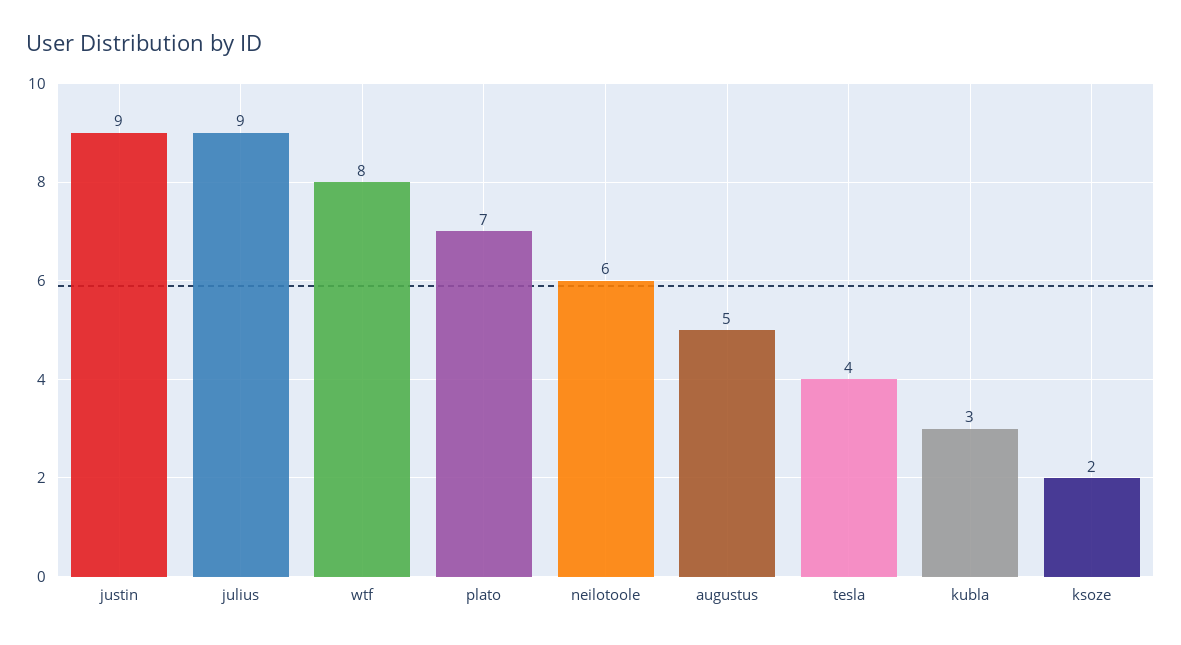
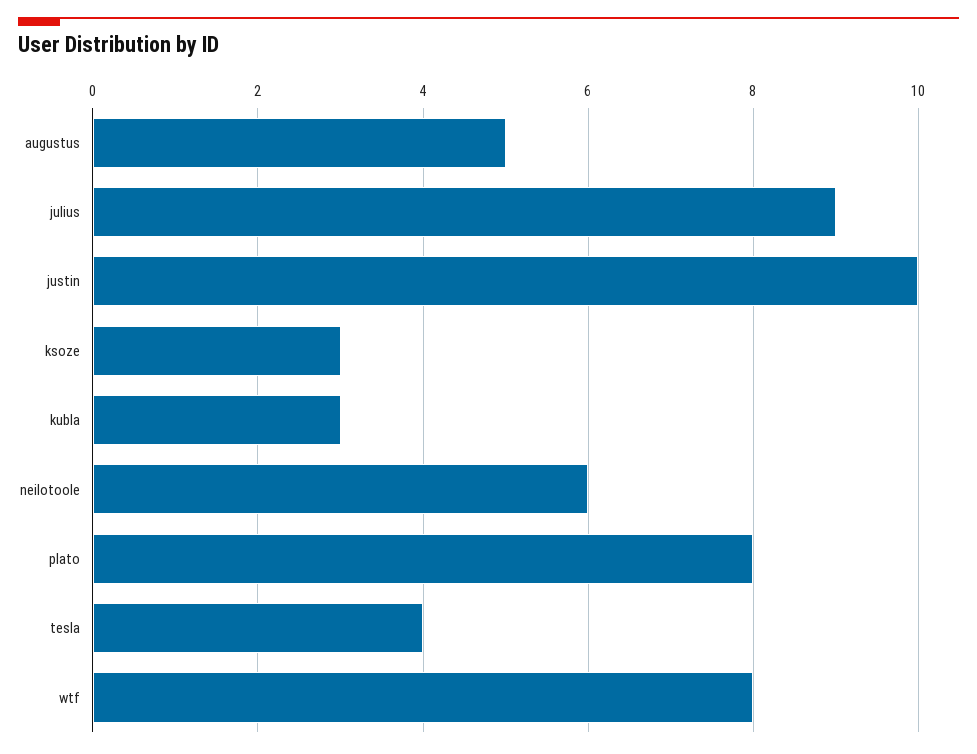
  {
-   "justin": 9,
+   "justin": 10,
    "julius": 9,
    "wtf": 8,
-   "plato": 7,
+   "plato": 8,
    "neilotoole": 6,
    "augustus": 5,
    "tesla": 4,
    "kubla": 3,
-   "ksoze": 2
+   "ksoze": 3
  }

